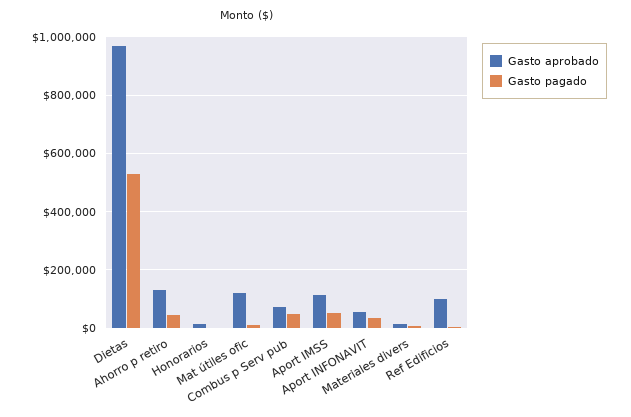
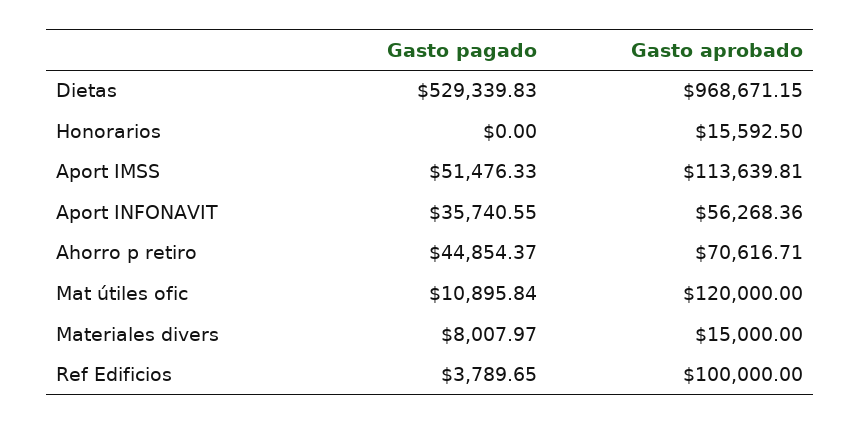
  {
    "Gasto aprobado": {
      "Dietas": 968671.15,
-     "Ahorro p retiro": 125000,
+     "Ahorro p retiro": 70616.71,
      "Honorarios": 15592.5,
      "Mat útiles ofic": 120000,
-     "Combus p Serv pub": 75000,
      "Aport IMSS": 113639.81,
      "Aport INFONAVIT": 56268.36,
      "Materiales divers": 15000,
      "Ref Edificios": 100000
    },
    "Gasto pagado": {
      "Dietas": 529339.83,
      "Ahorro p retiro": 44854.37,
      "Honorarios": 0,
      "Mat útiles ofic": 10895.84,
-     "Combus p Serv pub": 50000,
      "Aport IMSS": 51476.33,
      "Aport INFONAVIT": 35740.55,
      "Materiales divers": 8007.97,
      "Ref Edificios": 3789.65
    }
  }

